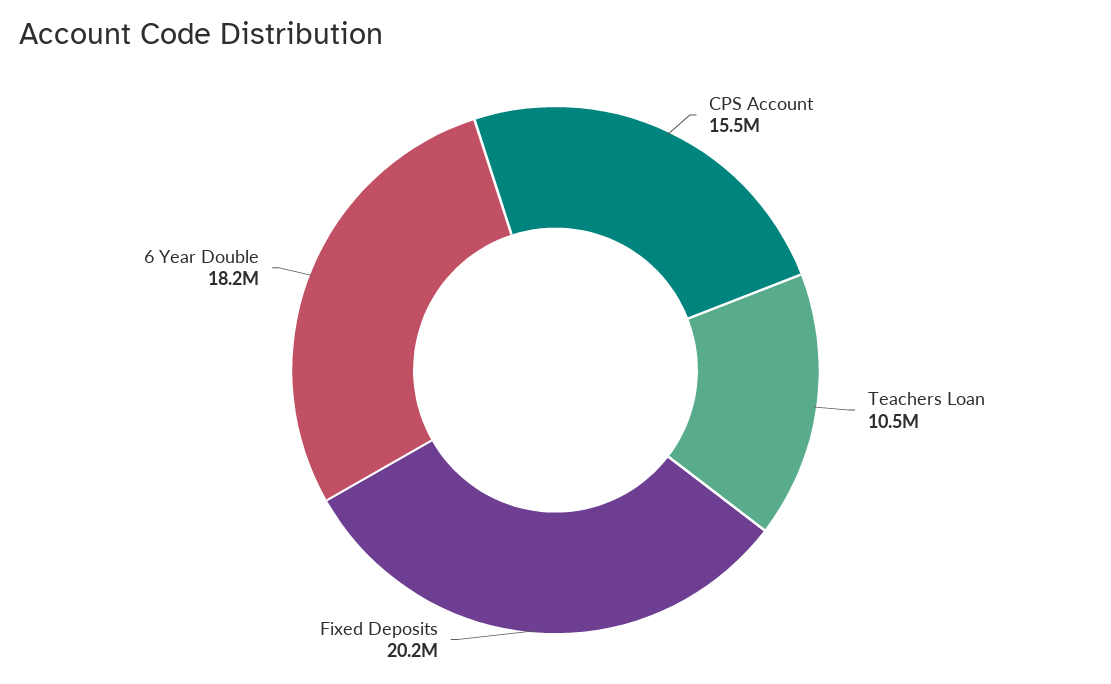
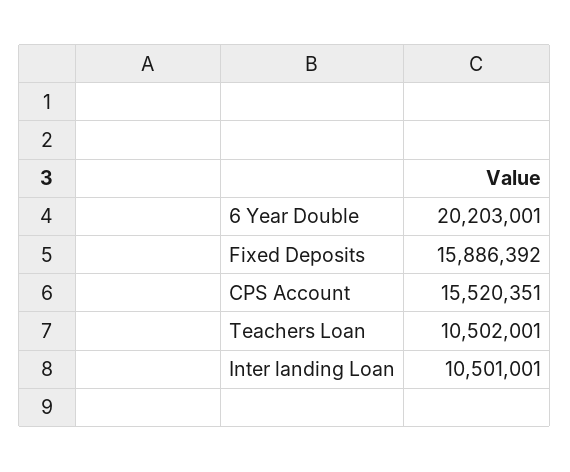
  {
    "CPS Account": 15520351,
    "Teachers Loan": 10502001,
-   "Fixed Deposits": 20200000,
+   "Fixed Deposits": 15886392,
-   "6 Year Double": 18200000
+   "6 Year Double": 20203001,
+   "Inter landing Loan": 10501001
  }

